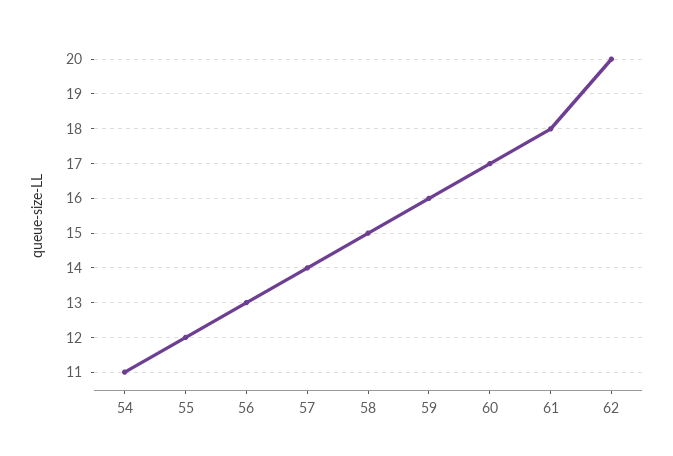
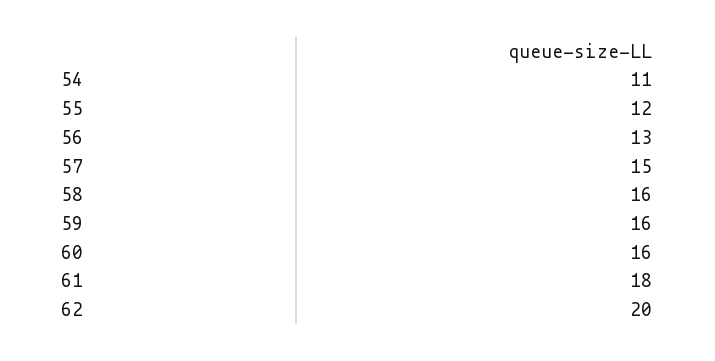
  {
    "54": 11,
    "55": 12,
    "56": 13,
-   "57": 14,
+   "57": 15,
-   "58": 15,
+   "58": 16,
    "59": 16,
-   "60": 17,
+   "60": 16,
    "61": 18,
    "62": 20
  }

